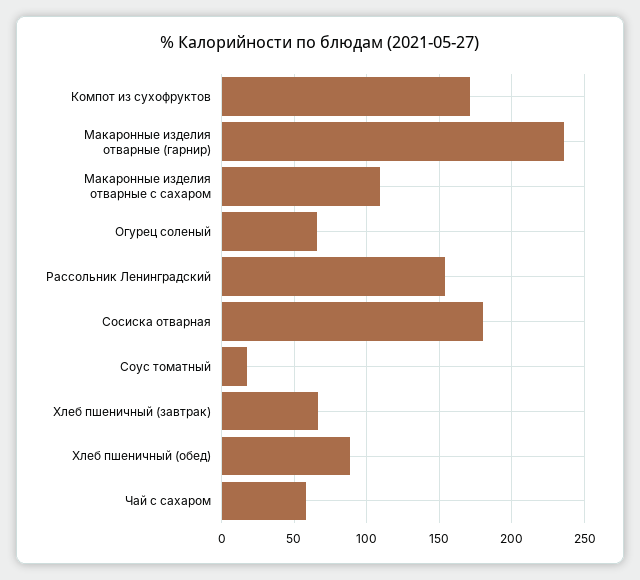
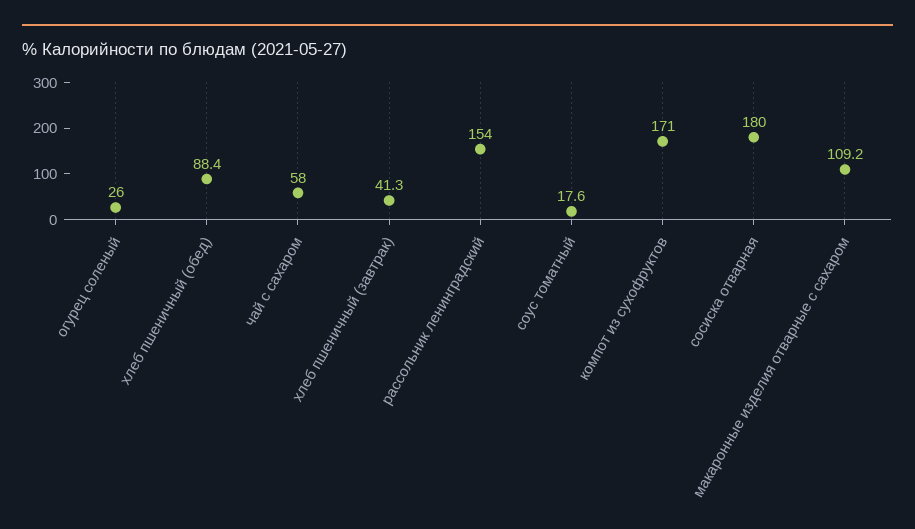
  {
    "Компот из сухофруктов": 171,
-   "Макаронные изделия отварные (гарнир)": 235,
    "Макаронные изделия отварные с сахаром": 109.2,
-   "Огурец соленый": 65,
+   "Огурец соленый": 26,
    "Рассольник Ленинградский": 154,
    "Сосиска отварная": 180,
    "Соус томатный": 17.6,
-   "Хлеб пшеничный (завтрак)": 65,
+   "Хлеб пшеничный (завтрак)": 41.3,
    "Хлеб пшеничный (обед)": 88.4,
    "Чай с сахаром": 58
  }

